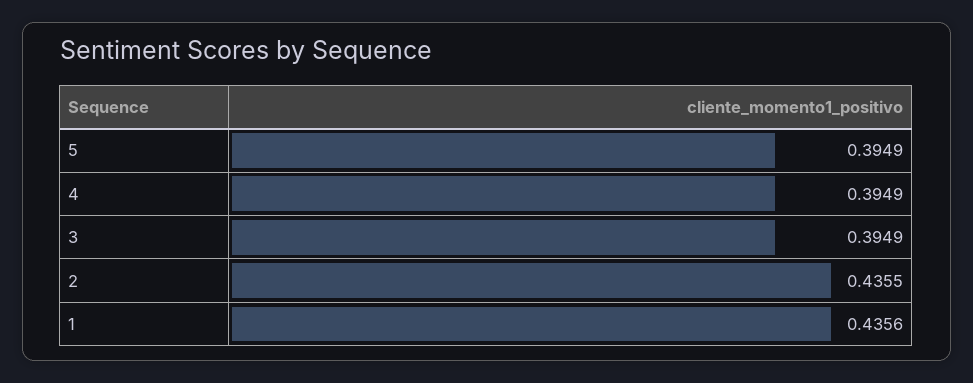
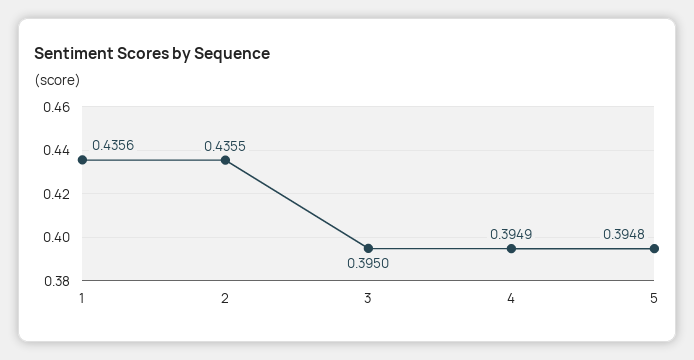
  {
-   "5": 0.3949,
+   "5": 0.3948,
    "4": 0.3949,
-   "3": 0.3949,
+   "3": 0.395,
    "2": 0.4355,
    "1": 0.4356
  }

